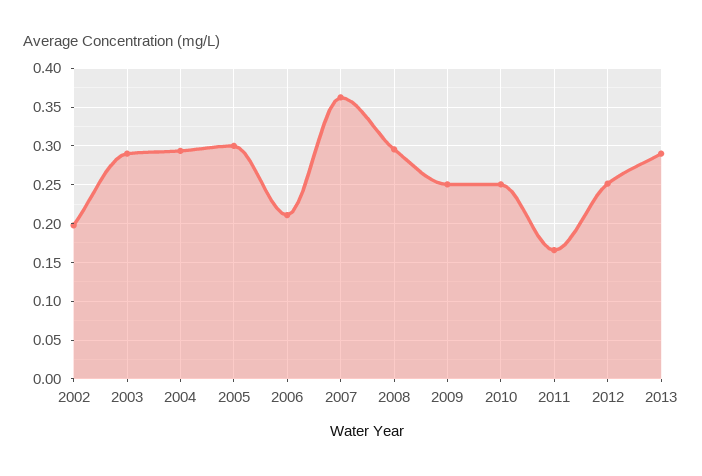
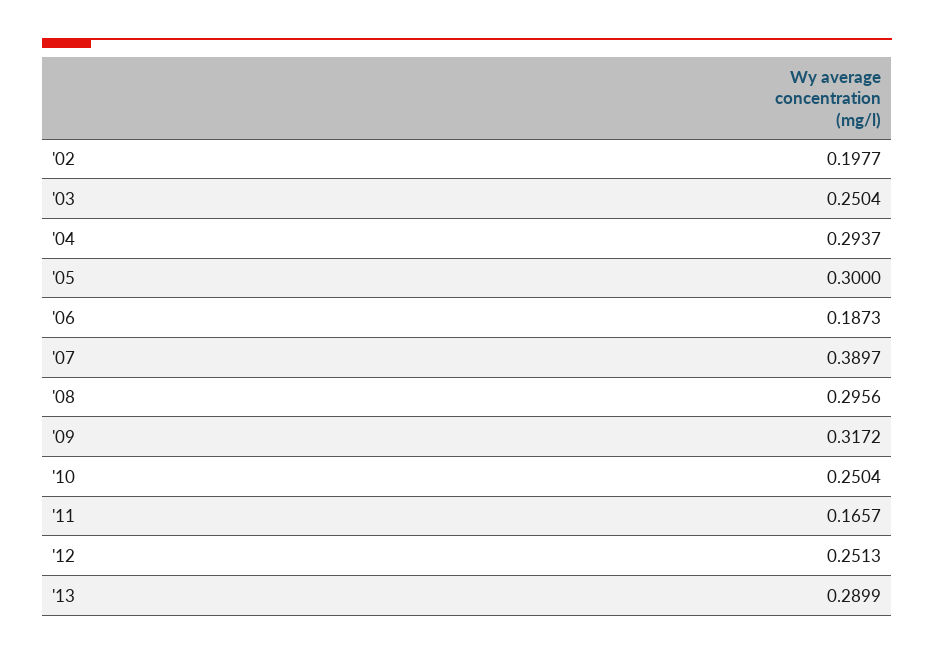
  {
    "2002": 0.1977,
-   "2003": 0.29,
+   "2003": 0.2504,
    "2004": 0.2937,
    "2005": 0.3,
-   "2006": 0.21,
+   "2006": 0.1873,
-   "2007": 0.36,
+   "2007": 0.3897,
    "2008": 0.2956,
-   "2009": 0.25,
+   "2009": 0.3172,
    "2010": 0.2504,
    "2011": 0.1657,
    "2012": 0.2513,
    "2013": 0.2899
  }

